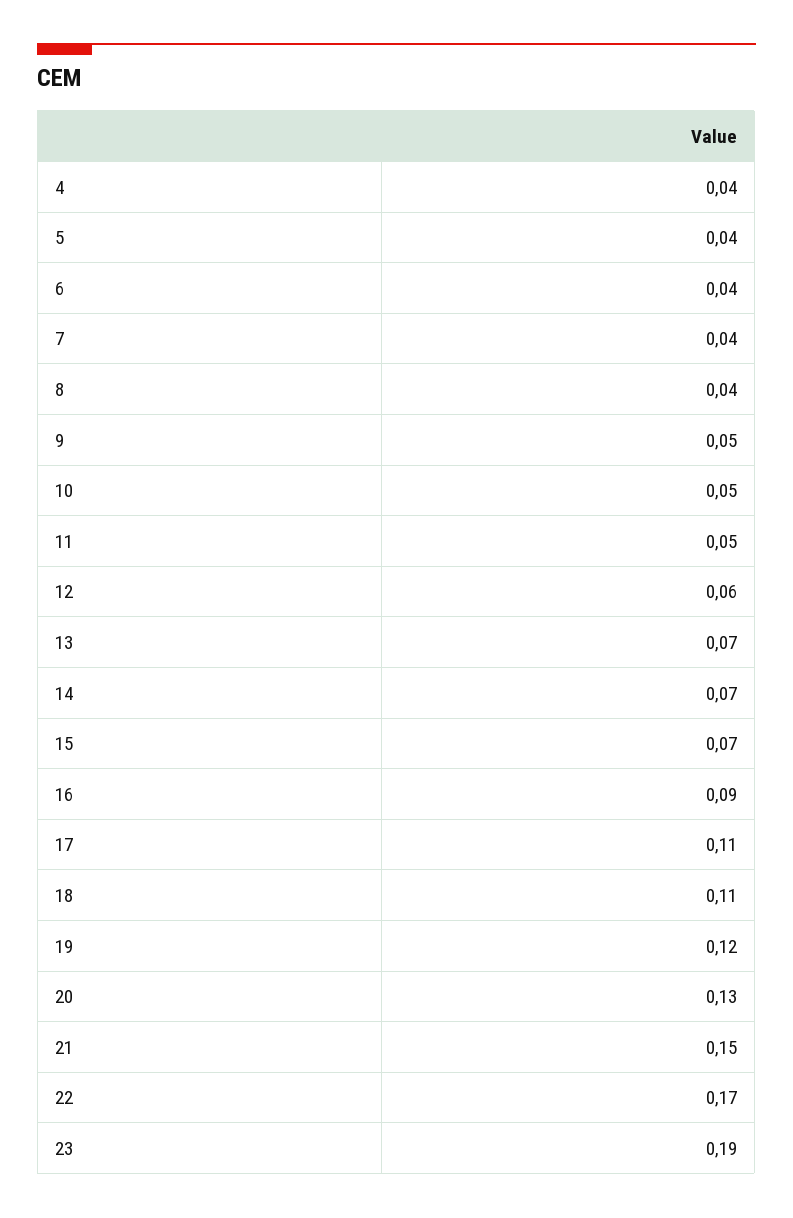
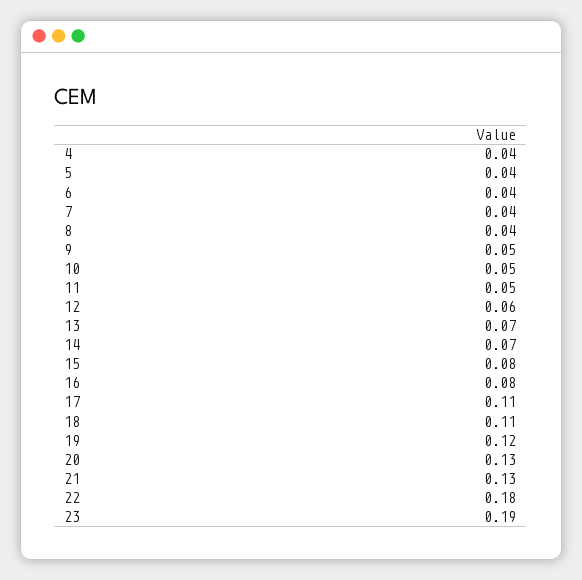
  {
    "4": 0.04,
    "5": 0.04,
    "6": 0.04,
    "7": 0.04,
    "8": 0.04,
    "9": 0.05,
    "10": 0.05,
    "11": 0.05,
    "12": 0.06,
    "13": 0.07,
    "14": 0.07,
-   "15": 0.07,
+   "15": 0.08,
-   "16": 0.09,
+   "16": 0.08,
    "17": 0.11,
    "18": 0.11,
    "19": 0.12,
    "20": 0.13,
-   "21": 0.15,
+   "21": 0.13,
-   "22": 0.17,
+   "22": 0.18,
    "23": 0.19
  }

